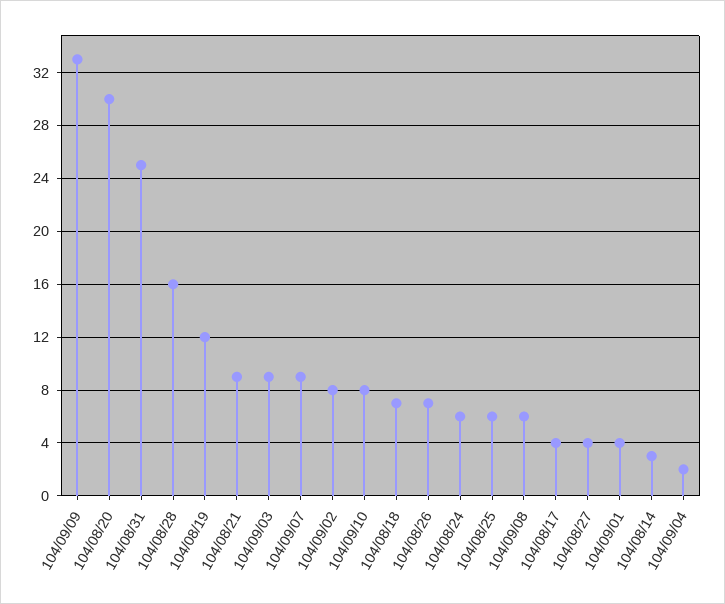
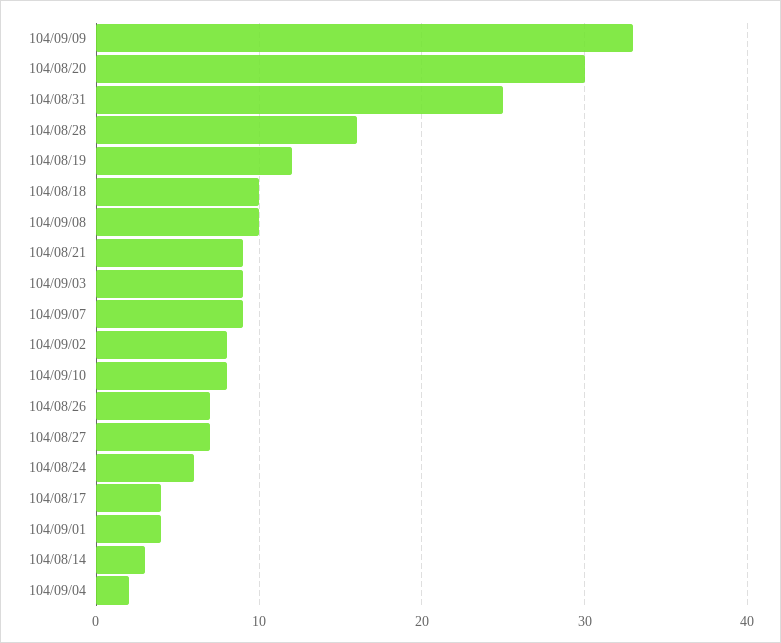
  {
    "104/09/09": 33,
    "104/08/20": 30,
    "104/08/31": 25,
    "104/08/28": 16,
    "104/08/19": 12,
    "104/08/21": 9,
    "104/09/03": 9,
    "104/09/07": 9,
    "104/09/02": 8,
    "104/09/10": 8,
-   "104/08/18": 7,
+   "104/08/18": 10,
    "104/08/26": 7,
    "104/08/24": 6,
-   "104/08/25": 6,
-   "104/09/08": 6,
+   "104/09/08": 10,
    "104/08/17": 4,
-   "104/08/27": 4,
+   "104/08/27": 7,
    "104/09/01": 4,
    "104/08/14": 3,
    "104/09/04": 2
  }

